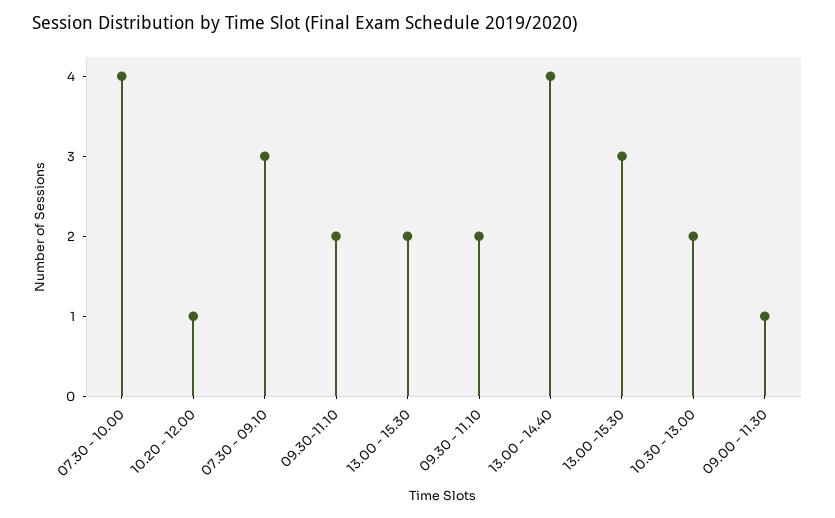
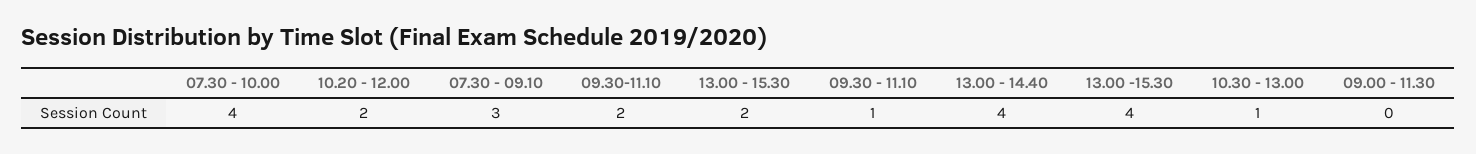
  {
    "07.30 - 10.00": 4,
-   "10.20 - 12.00": 1,
+   "10.20 - 12.00": 2,
    "07.30 - 09.10": 3,
    "09.30-11.10": 2,
    "13.00 - 15.30": 2,
-   "09.30 - 11.10": 2,
+   "09.30 - 11.10": 1,
    "13.00 - 14.40": 4,
-   "13.00 -15.30": 3,
+   "13.00 -15.30": 4,
-   "10.30 - 13.00": 2,
+   "10.30 - 13.00": 1,
-   "09.00 - 11.30": 1
+   "09.00 - 11.30": 0
  }

